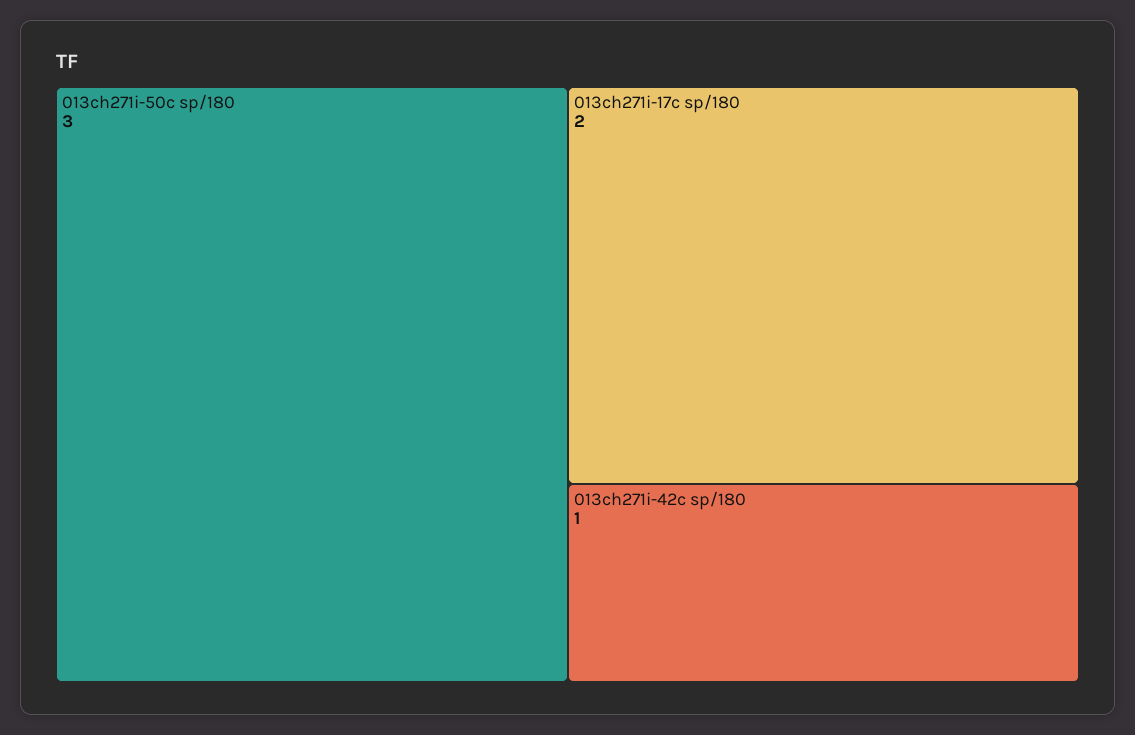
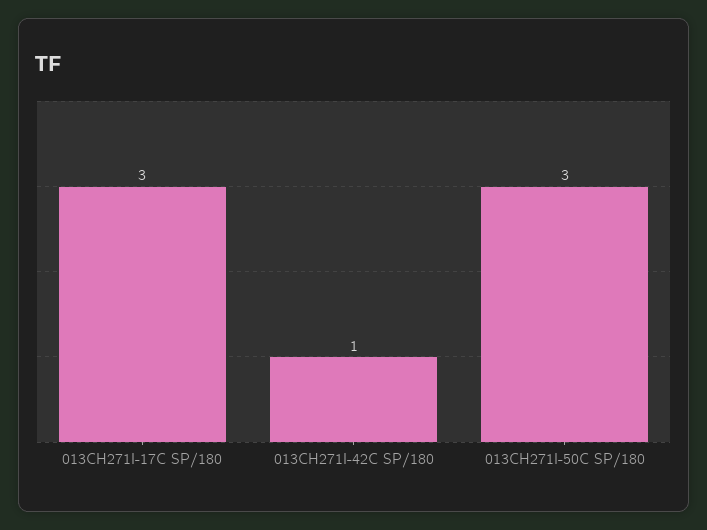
  {
    "013ch271i-50c sp/180": 3,
-   "013ch271i-17c sp/180": 2,
+   "013ch271i-17c sp/180": 3,
    "013ch271i-42c sp/180": 1
  }

